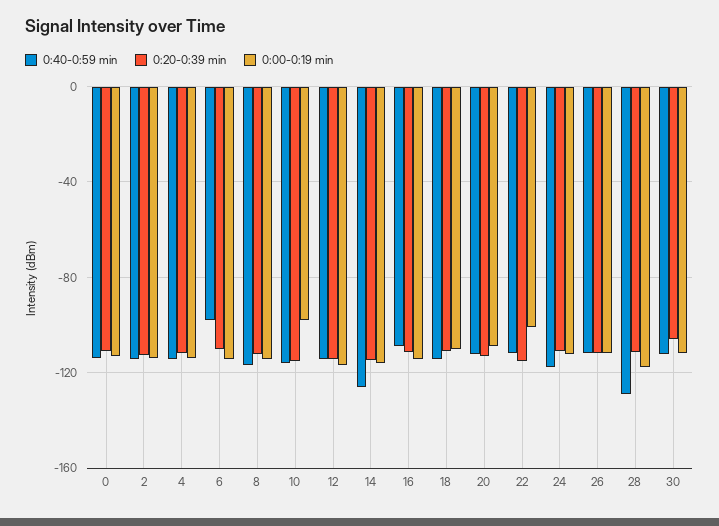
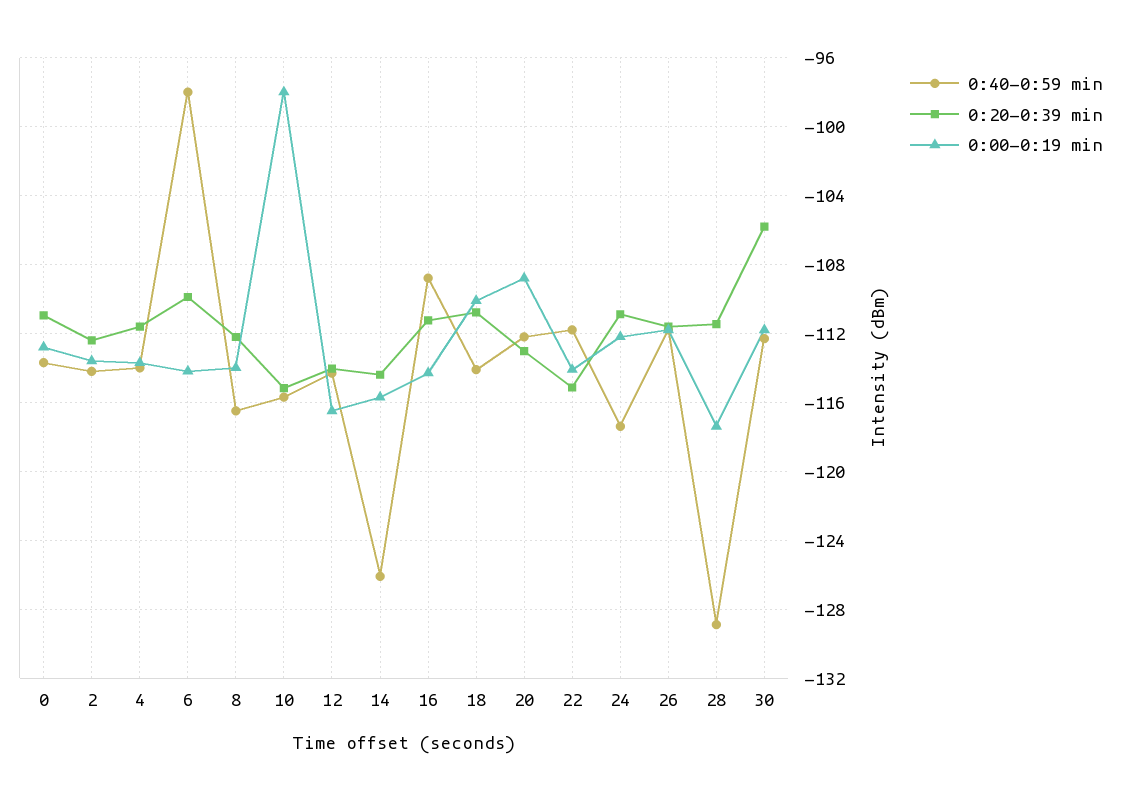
  {
    "0:40-0:59 min": {
      "0": -113.5,
      "2": -114,
      "4": -114,
      "6": -98,
      "8": -116.5,
      "10": -115.5,
      "12": -114.5,
      "14": -126,
      "16": -109,
      "18": -114,
      "20": -112,
      "22": -112,
      "24": -117.5,
      "26": -112,
      "28": -129,
      "30": -112.5
    },
    "0:20-0:39 min": {
      "0": -111,
      "2": -112.5,
      "4": -111.5,
      "6": -110,
      "8": -112,
      "10": -115,
      "12": -114,
      "14": -114.5,
      "16": -111,
      "18": -111,
      "20": -113,
      "22": -115,
      "24": -111,
      "26": -111.5,
      "28": -111.5,
      "30": -106
    },
    "0:00-0:19 min": {
      "0": -113,
      "2": -113.5,
      "4": -113.5,
      "6": -114,
      "8": -114,
      "10": -98,
      "12": -116.5,
      "14": -115.5,
      "16": -114.5,
      "18": -110,
      "20": -109,
-     "22": -100,
+     "22": -114,
      "24": -112,
      "26": -112,
      "28": -117.5,
      "30": -112
    }
  }

